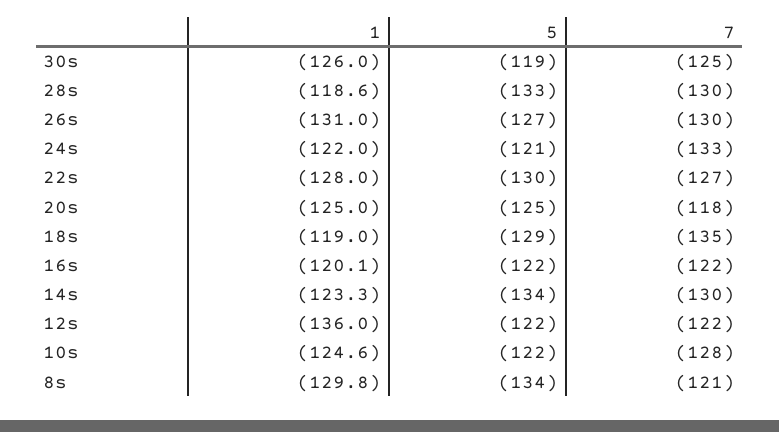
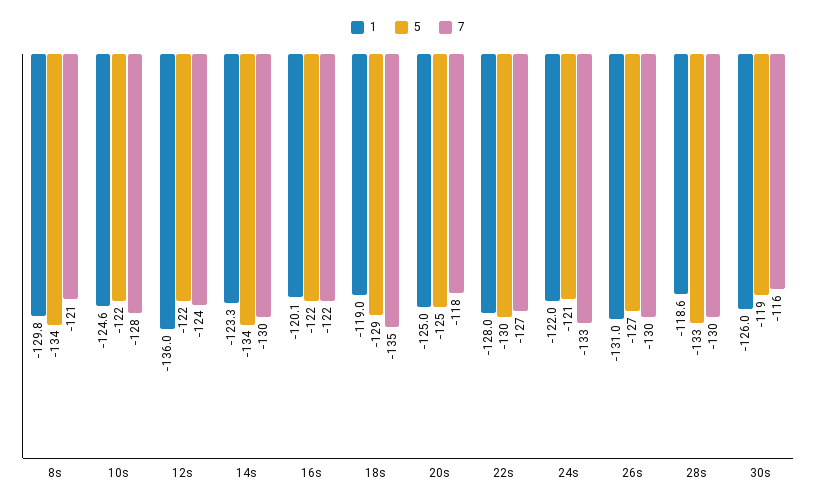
  {
    "1": {
      "30s": -126,
      "28s": -118.6,
      "26s": -131,
      "24s": -122,
      "22s": -128,
      "20s": -125,
      "18s": -119,
      "16s": -120.1,
      "14s": -123.3,
      "12s": -136,
      "10s": -124.6,
      "8s": -129.8
    },
    "5": {
      "30s": -119,
      "28s": -133,
      "26s": -127,
      "24s": -121,
      "22s": -130,
      "20s": -125,
      "18s": -129,
      "16s": -122,
      "14s": -134,
      "12s": -122,
      "10s": -122,
      "8s": -134
    },
    "7": {
-     "30s": -125,
+     "30s": -116,
      "28s": -130,
      "26s": -130,
      "24s": -133,
      "22s": -127,
      "20s": -118,
      "18s": -135,
      "16s": -122,
      "14s": -130,
-     "12s": -122,
+     "12s": -124,
      "10s": -128,
      "8s": -121
    }
  }

